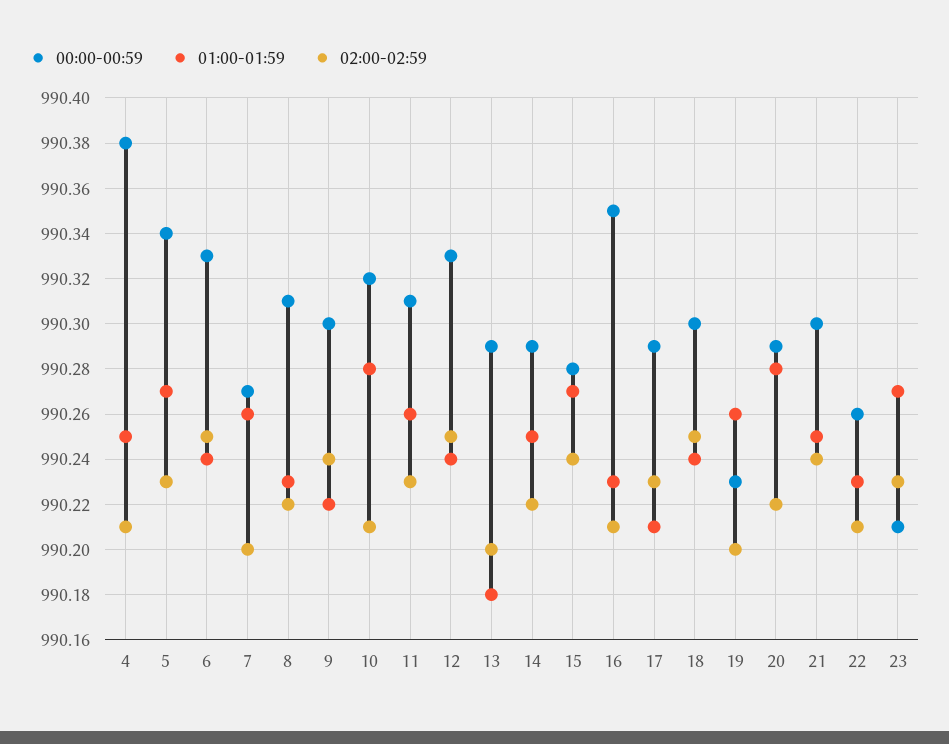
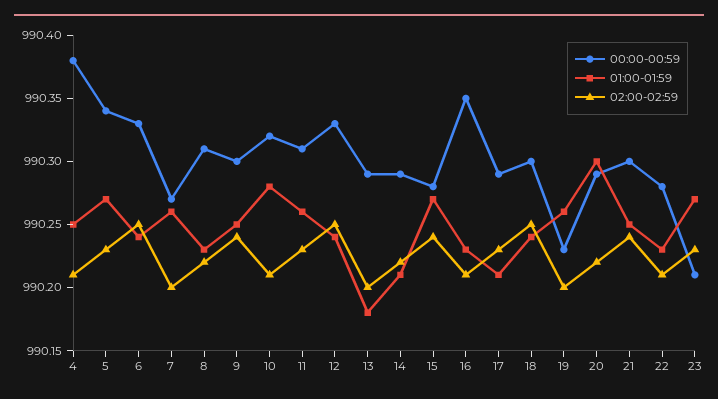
  {
    "00:00-00:59": {
      "4": 990.38,
      "5": 990.34,
      "6": 990.33,
      "7": 990.27,
      "8": 990.31,
      "9": 990.3,
      "10": 990.32,
      "11": 990.31,
      "12": 990.33,
      "13": 990.29,
      "14": 990.29,
      "15": 990.28,
      "16": 990.35,
      "17": 990.29,
      "18": 990.3,
      "19": 990.23,
      "20": 990.29,
      "21": 990.3,
-     "22": 990.26,
+     "22": 990.28,
      "23": 990.21
    },
    "01:00-01:59": {
      "4": 990.25,
      "5": 990.27,
      "6": 990.24,
      "7": 990.26,
      "8": 990.23,
-     "9": 990.22,
+     "9": 990.25,
      "10": 990.28,
      "11": 990.26,
      "12": 990.24,
      "13": 990.18,
-     "14": 990.25,
+     "14": 990.21,
      "15": 990.27,
      "16": 990.23,
      "17": 990.21,
      "18": 990.24,
      "19": 990.26,
-     "20": 990.28,
+     "20": 990.3,
      "21": 990.25,
      "22": 990.23,
      "23": 990.27
    },
    "02:00-02:59": {
      "4": 990.21,
      "5": 990.23,
      "6": 990.25,
      "7": 990.2,
      "8": 990.22,
      "9": 990.24,
      "10": 990.21,
      "11": 990.23,
      "12": 990.25,
      "13": 990.2,
      "14": 990.22,
      "15": 990.24,
      "16": 990.21,
      "17": 990.23,
      "18": 990.25,
      "19": 990.2,
      "20": 990.22,
      "21": 990.24,
      "22": 990.21,
      "23": 990.23
    }
  }

